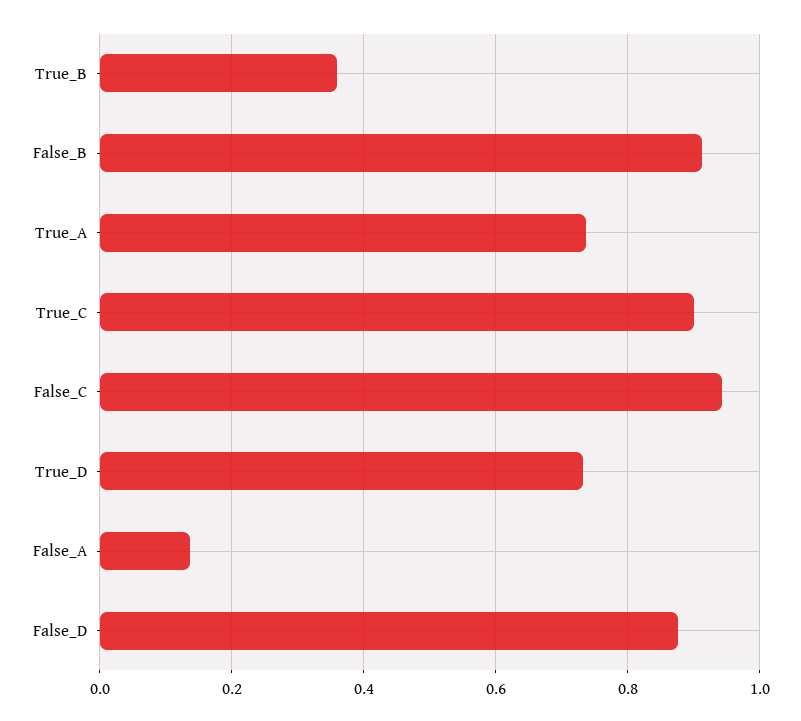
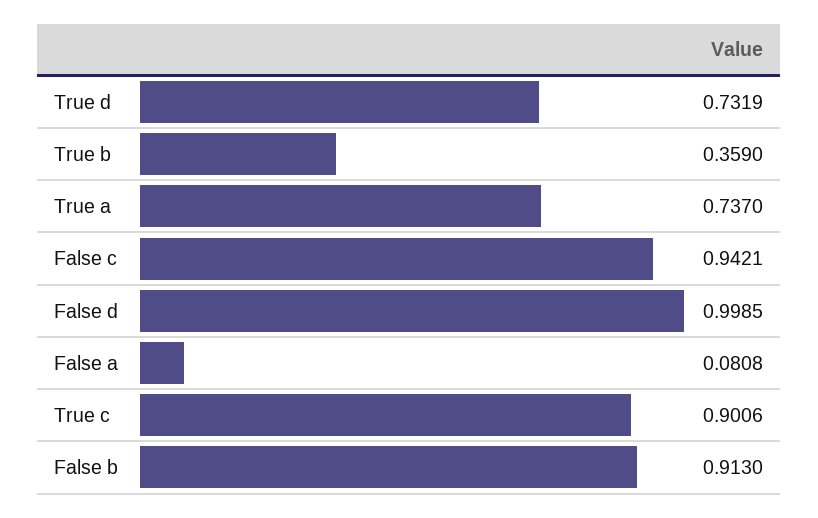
  {
    "True_B": 0.359,
    "False_B": 0.913,
    "True_A": 0.737,
    "True_C": 0.9006,
    "False_C": 0.9421,
    "True_D": 0.7319,
-   "False_A": 0.14,
+   "False_A": 0.0808,
-   "False_D": 0.88
+   "False_D": 0.9985
  }

